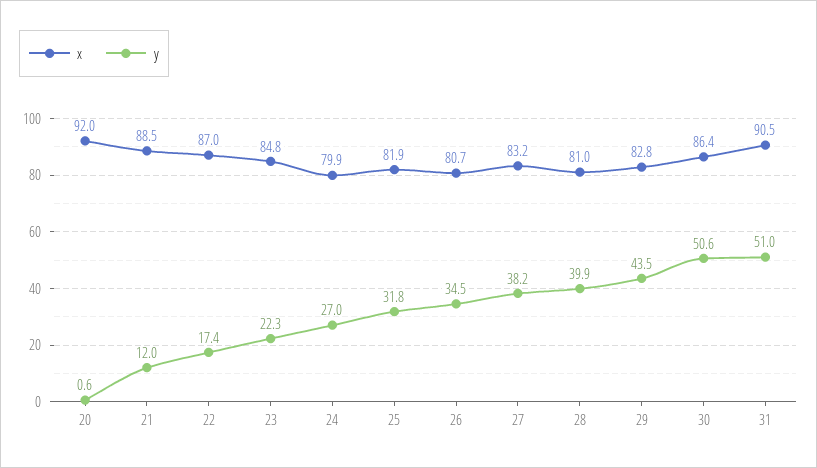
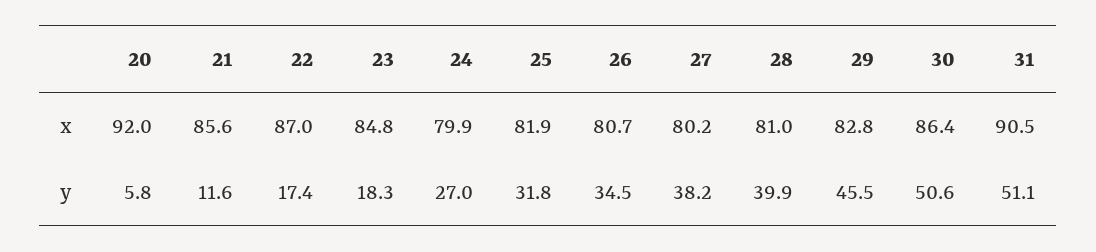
  {
    "x": {
      "20": 92,
-     "21": 88.5,
+     "21": 85.6,
      "22": 87,
      "23": 84.8,
      "24": 79.9,
      "25": 81.9,
      "26": 80.7,
-     "27": 83.2,
+     "27": 80.2,
      "28": 81,
      "29": 82.8,
      "30": 86.4,
      "31": 90.5
    },
    "y": {
-     "20": 0.6,
+     "20": 5.8,
-     "21": 12,
+     "21": 11.6,
      "22": 17.4,
-     "23": 22.3,
+     "23": 18.3,
      "24": 27,
      "25": 31.8,
      "26": 34.5,
      "27": 38.2,
      "28": 39.9,
-     "29": 43.5,
+     "29": 45.5,
      "30": 50.6,
-     "31": 51
+     "31": 51.1
    }
  }

